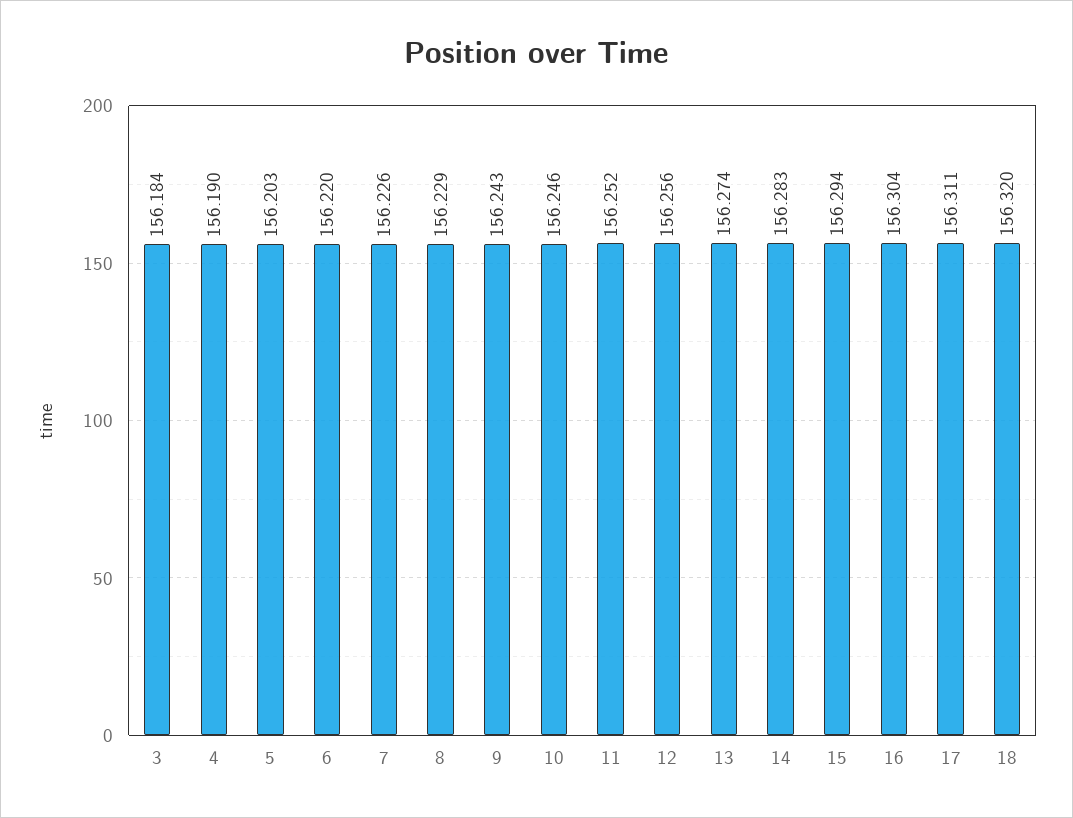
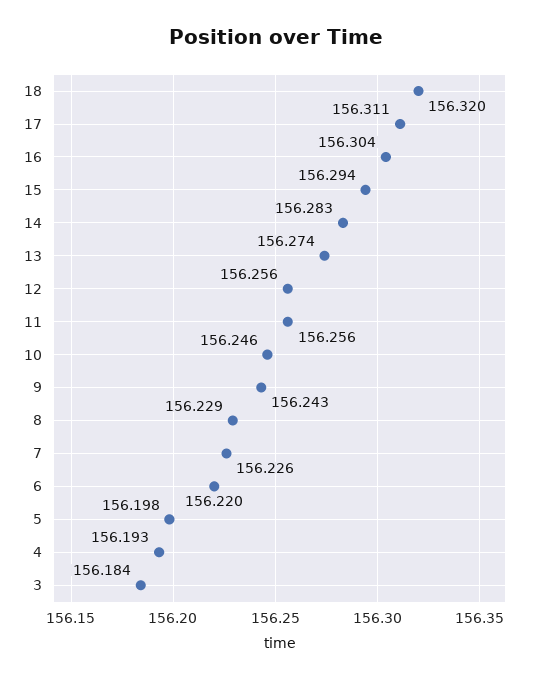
  {
    "3": 156.184,
-   "4": 156.19,
+   "4": 156.193,
-   "5": 156.203,
+   "5": 156.198,
    "6": 156.22,
    "7": 156.226,
    "8": 156.229,
    "9": 156.243,
    "10": 156.246,
-   "11": 156.252,
+   "11": 156.256,
    "12": 156.256,
    "13": 156.274,
    "14": 156.283,
    "15": 156.294,
    "16": 156.304,
    "17": 156.311,
    "18": 156.32
  }

